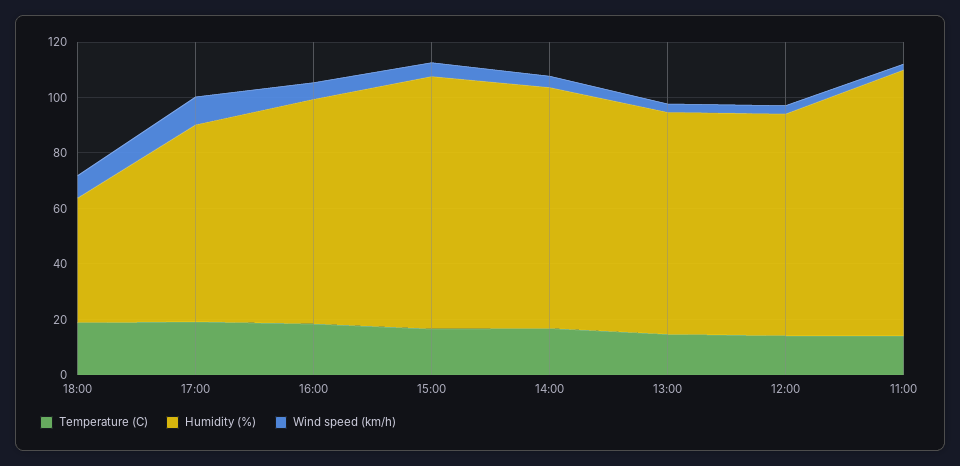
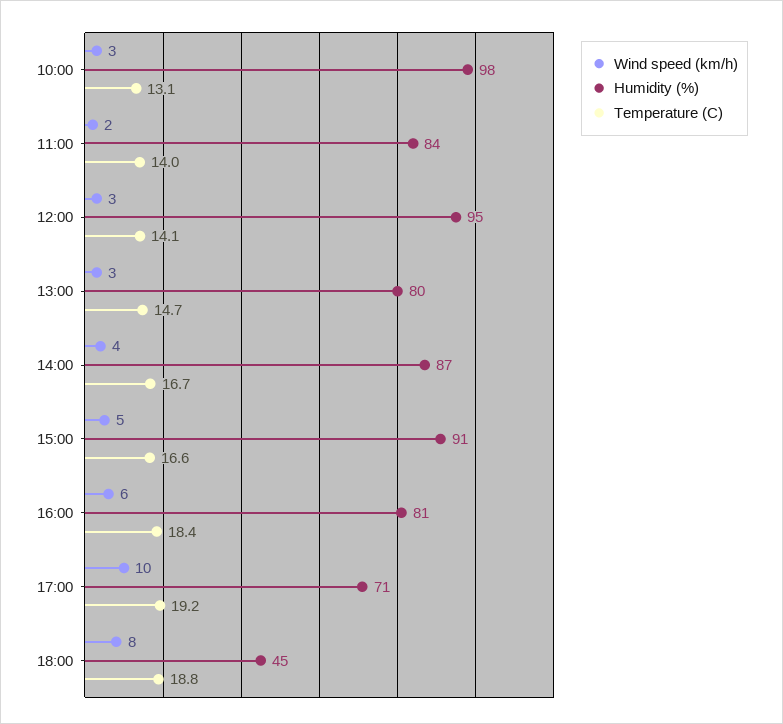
  {
    "Temperature (C)": {
      "18:00": 18.8,
      "17:00": 19.2,
      "16:00": 18.4,
      "15:00": 16.6,
      "14:00": 16.7,
      "13:00": 14.7,
      "12:00": 14.1,
-     "11:00": 14
+     "11:00": 14,
+     "10:00": 13.1
    },
    "Humidity (%)": {
      "18:00": 45,
      "17:00": 71,
      "16:00": 81,
      "15:00": 91,
      "14:00": 87,
      "13:00": 80,
-     "12:00": 80,
+     "12:00": 95,
-     "11:00": 95
+     "11:00": 84,
+     "10:00": 98
    },
    "Wind speed (km/h)": {
      "18:00": 8,
      "17:00": 10,
      "16:00": 6,
      "15:00": 5,
      "14:00": 4,
      "13:00": 3,
      "12:00": 3,
-     "11:00": 2
+     "11:00": 2,
+     "10:00": 3
    }
  }

